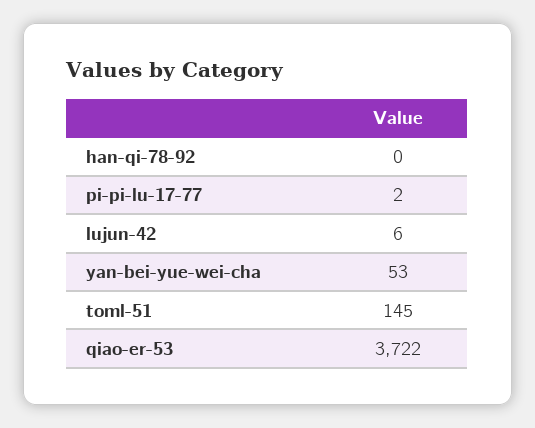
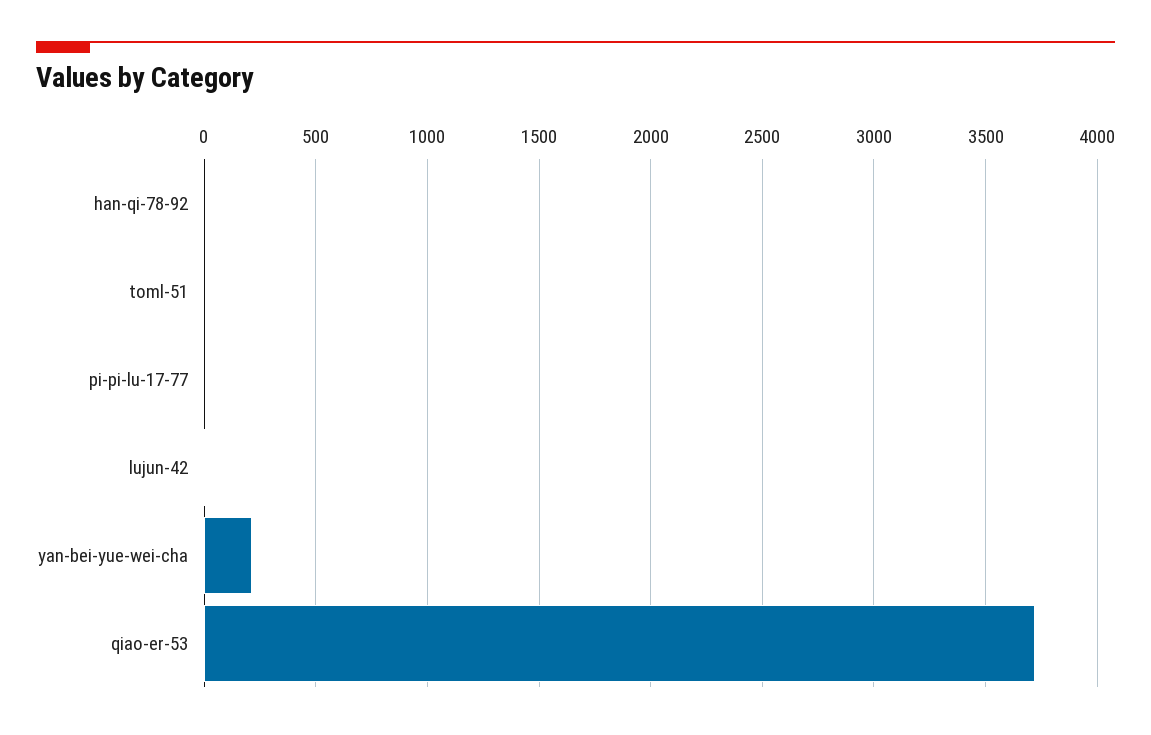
  {
    "han-qi-78-92": 0,
    "pi-pi-lu-17-77": 2,
    "lujun-42": 6,
-   "yan-bei-yue-wei-cha": 53,
+   "yan-bei-yue-wei-cha": 200,
-   "toml-51": 145,
+   "toml-51": 0,
    "qiao-er-53": 3722
  }

